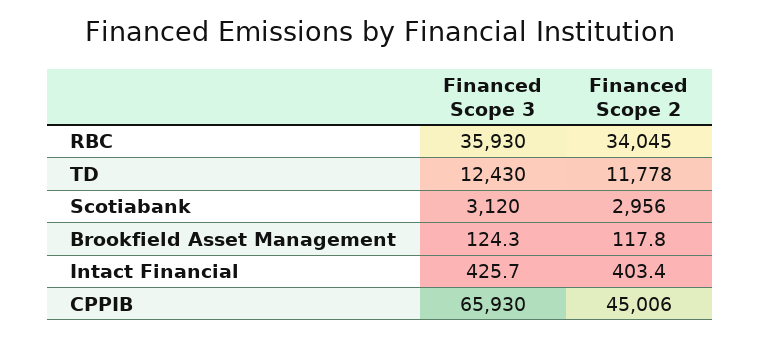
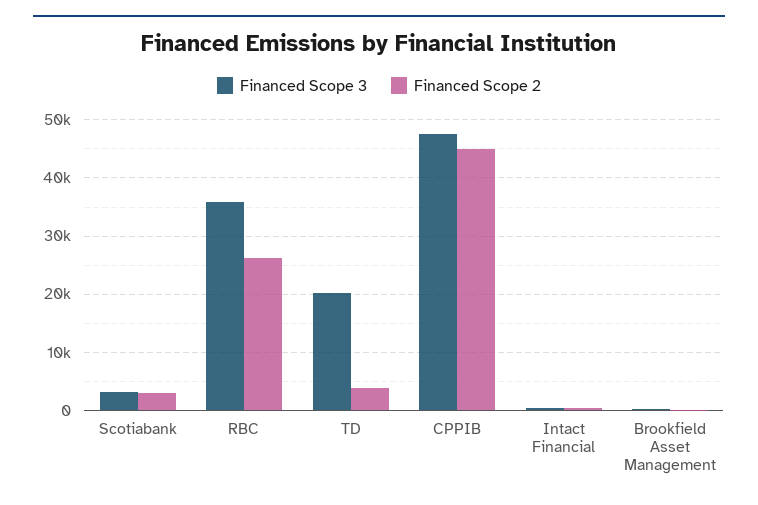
  {
    "Financed Scope 3": {
      "RBC": 35930,
-     "TD": 12430,
+     "TD": 20000,
      "Scotiabank": 3120,
      "Brookfield Asset Management": 124.3,
      "Intact Financial": 425.7,
-     "CPPIB": 65930
+     "CPPIB": 48000
    },
    "Financed Scope 2": {
-     "RBC": 34045,
+     "RBC": 26000,
-     "TD": 11778,
+     "TD": 4000,
      "Scotiabank": 2956,
      "Brookfield Asset Management": 117.8,
      "Intact Financial": 403.4,
      "CPPIB": 45006
    }
  }

